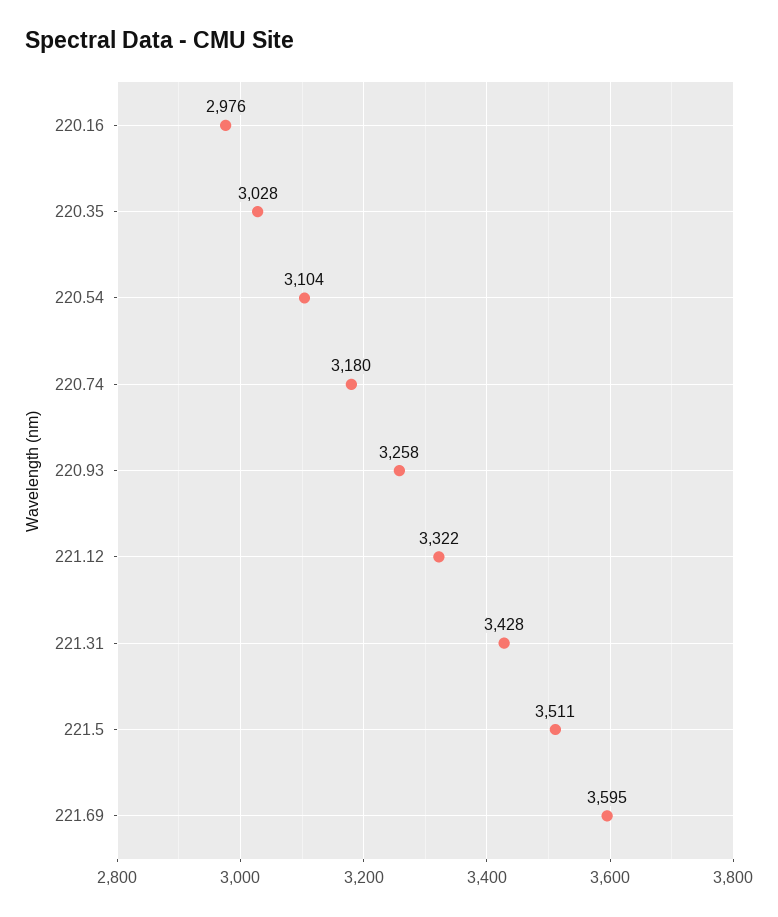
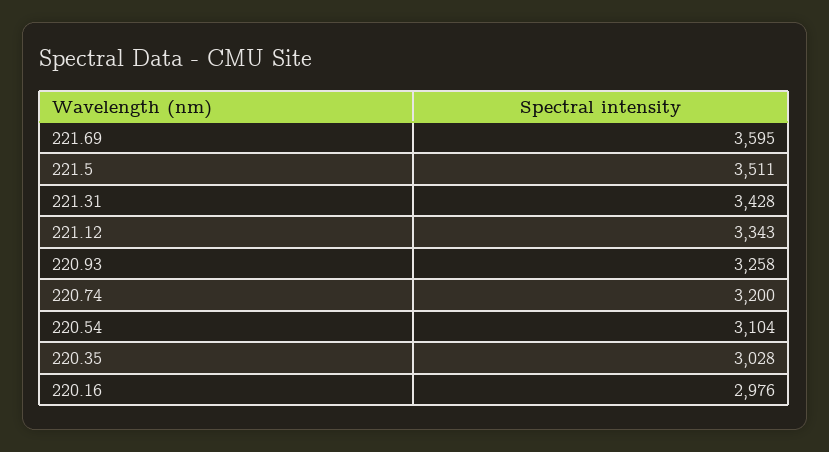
  {
    "220.16": 2976,
    "220.35": 3028,
    "220.54": 3104,
-   "220.74": 3180,
+   "220.74": 3200,
    "220.93": 3258,
-   "221.12": 3322,
+   "221.12": 3343,
    "221.31": 3428,
    "221.5": 3511,
    "221.69": 3595
  }

